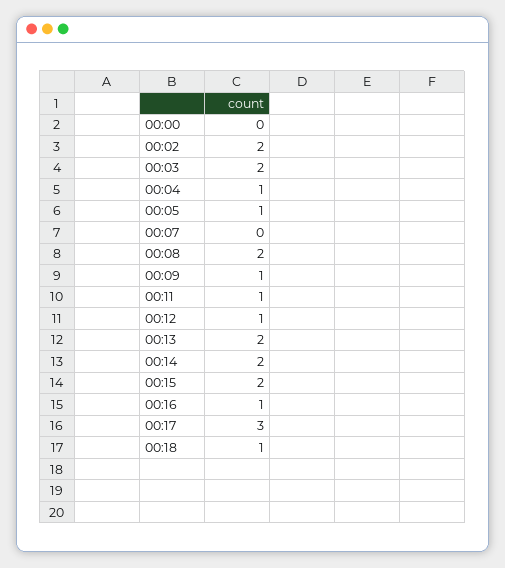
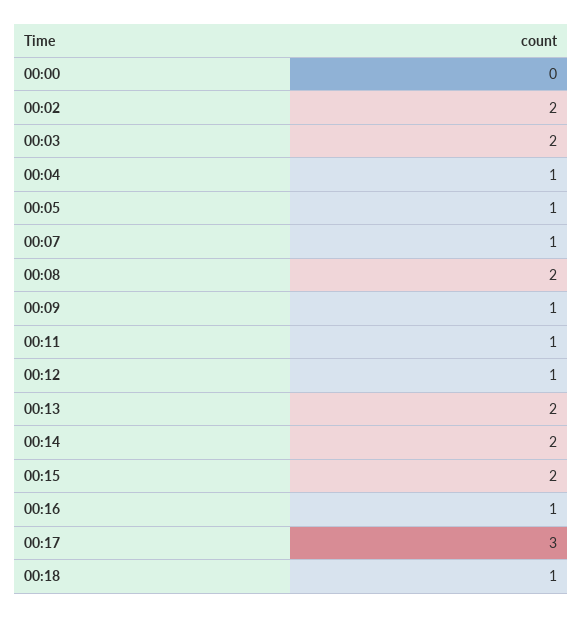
  {
    "00:00": 0,
    "00:02": 2,
    "00:03": 2,
    "00:04": 1,
    "00:05": 1,
-   "00:07": 0,
+   "00:07": 1,
    "00:08": 2,
    "00:09": 1,
    "00:11": 1,
    "00:12": 1,
    "00:13": 2,
    "00:14": 2,
    "00:15": 2,
    "00:16": 1,
    "00:17": 3,
    "00:18": 1
  }

